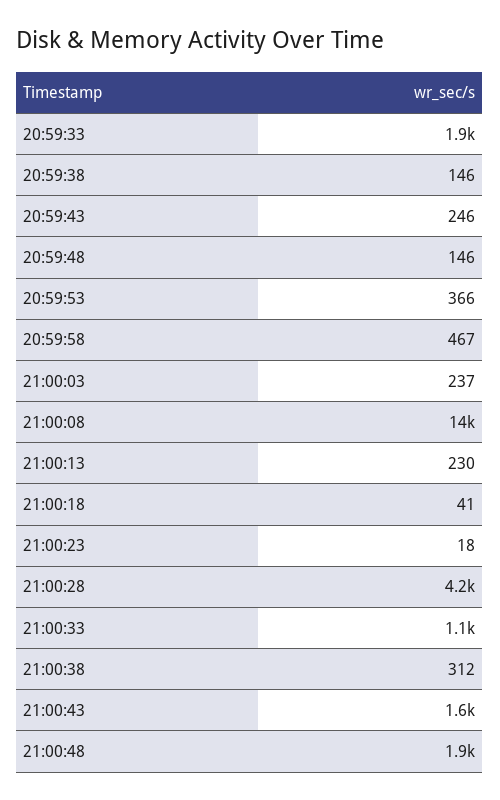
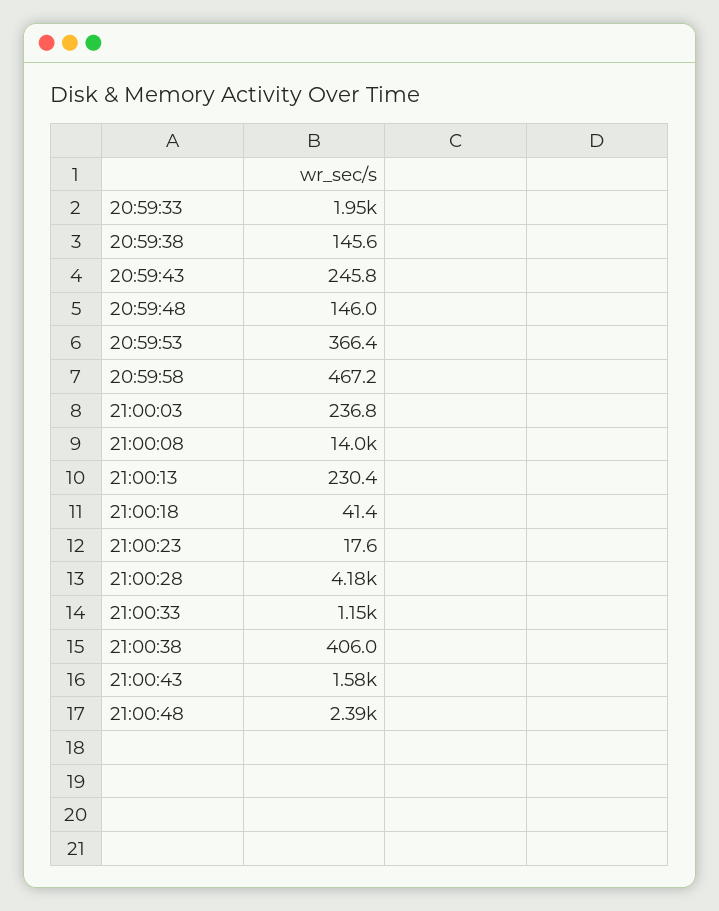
  {
    "20:59:33": 1950,
    "20:59:38": 145.6,
    "20:59:43": 245.8,
    "20:59:48": 146,
    "20:59:53": 366.4,
    "20:59:58": 467.2,
    "21:00:03": 236.8,
    "21:00:08": 14000,
    "21:00:13": 230.4,
    "21:00:18": 41.4,
    "21:00:23": 17.6,
    "21:00:28": 4180,
    "21:00:33": 1150,
-   "21:00:38": 312,
+   "21:00:38": 406,
    "21:00:43": 1580,
-   "21:00:48": 1900
+   "21:00:48": 2390
  }

